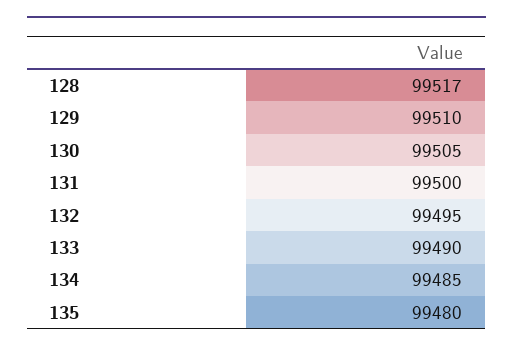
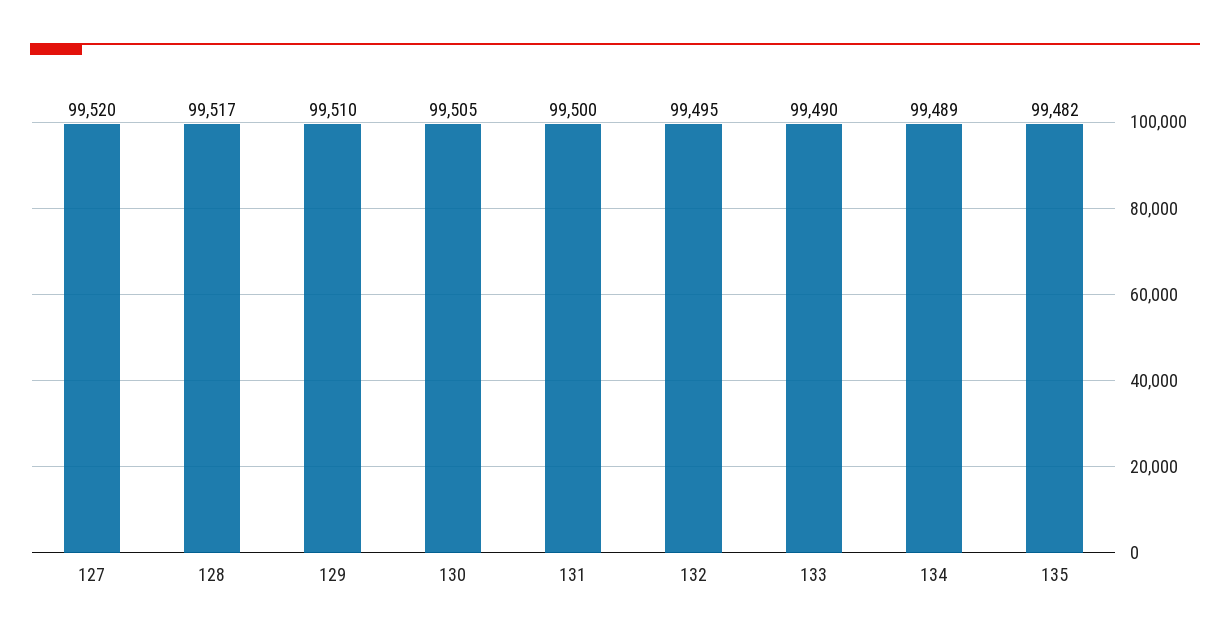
  {
    "128": 99517,
    "129": 99510,
    "130": 99505,
    "131": 99500,
    "132": 99495,
    "133": 99490,
-   "134": 99485,
+   "134": 99489,
-   "135": 99480
+   "135": 99482,
+   "127": 99520
  }

